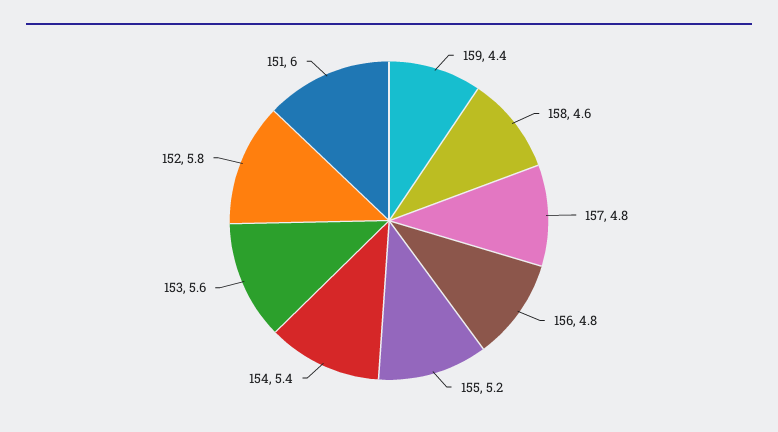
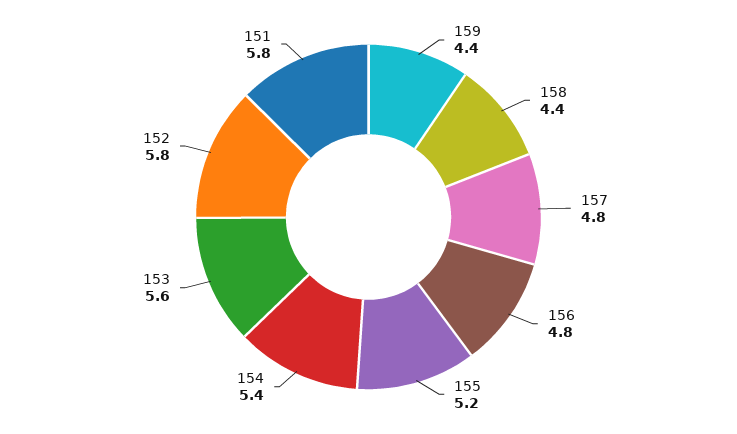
  {
    "159": 4.4,
-   "158": 4.6,
+   "158": 4.4,
    "157": 4.8,
    "156": 4.8,
    "155": 5.2,
    "154": 5.4,
    "153": 5.6,
    "152": 5.8,
-   "151": 6
+   "151": 5.8
  }

